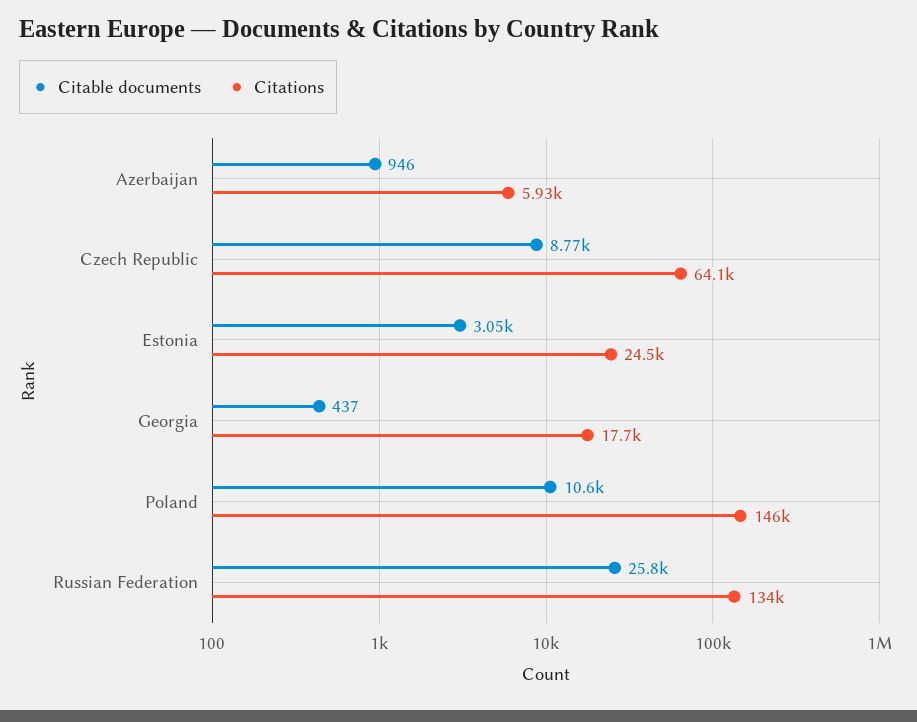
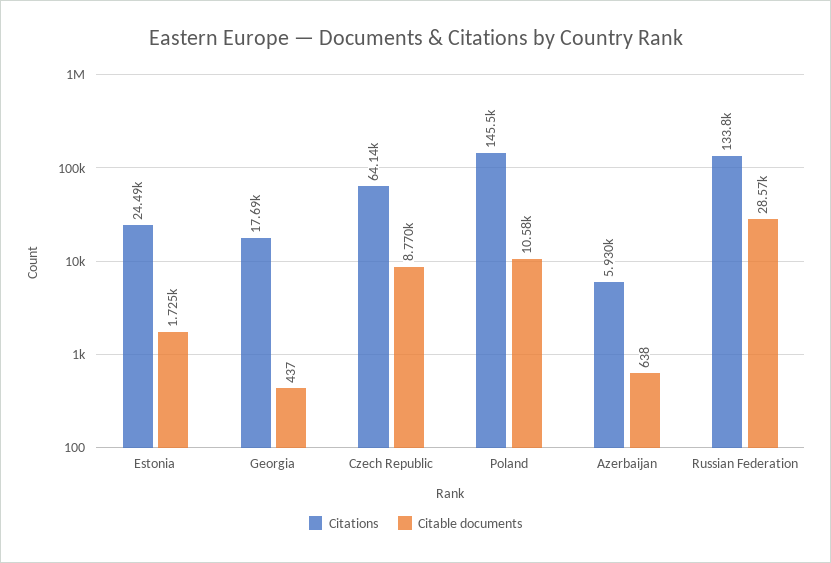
  {
    "Citable documents": {
-     "Azerbaijan": 946,
+     "Azerbaijan": 638,
      "Czech Republic": 8770,
-     "Estonia": 3050,
+     "Estonia": 1725,
      "Georgia": 437,
      "Poland": 10580,
-     "Russian Federation": 25800
+     "Russian Federation": 28570
    },
    "Citations": {
      "Azerbaijan": 5930,
      "Czech Republic": 64140,
      "Estonia": 24490,
      "Georgia": 17690,
      "Poland": 145500,
      "Russian Federation": 133800
    }
  }

